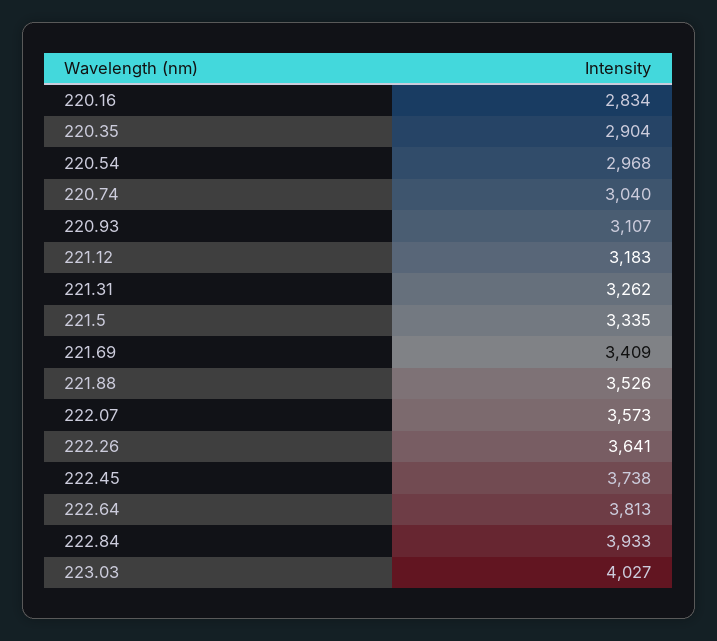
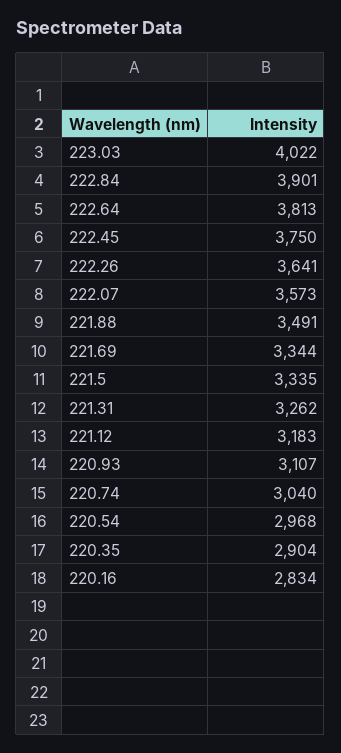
  {
    "220.16": 2834,
    "220.35": 2904,
    "220.54": 2968,
    "220.74": 3040,
    "220.93": 3107,
    "221.12": 3183,
    "221.31": 3262,
    "221.5": 3335,
-   "221.69": 3409,
+   "221.69": 3344,
-   "221.88": 3526,
+   "221.88": 3491,
    "222.07": 3573,
    "222.26": 3641,
-   "222.45": 3738,
+   "222.45": 3750,
    "222.64": 3813,
-   "222.84": 3933,
+   "222.84": 3901,
-   "223.03": 4027
+   "223.03": 4022
  }

